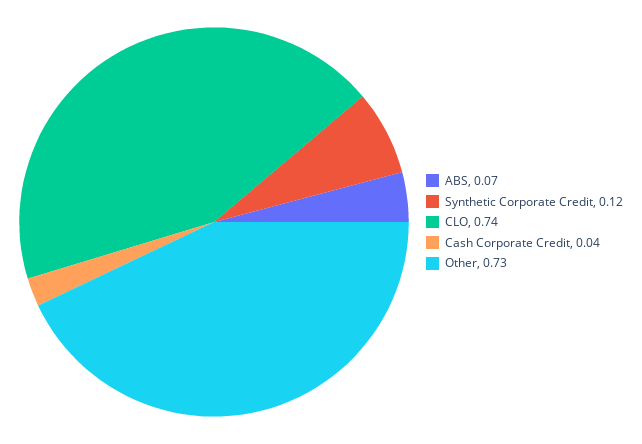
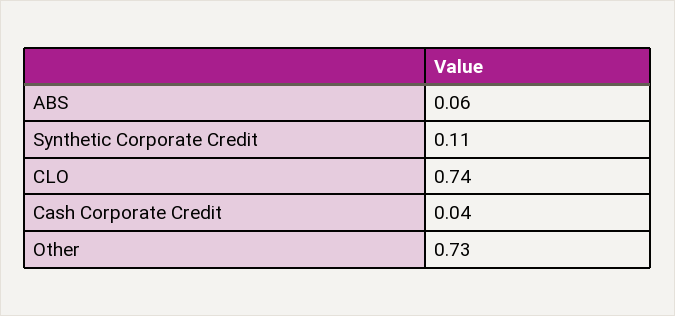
  {
-   "ABS": 0.07,
+   "ABS": 0.06,
-   "Synthetic Corporate Credit": 0.12,
+   "Synthetic Corporate Credit": 0.11,
    "CLO": 0.74,
    "Cash Corporate Credit": 0.04,
    "Other": 0.73
  }

